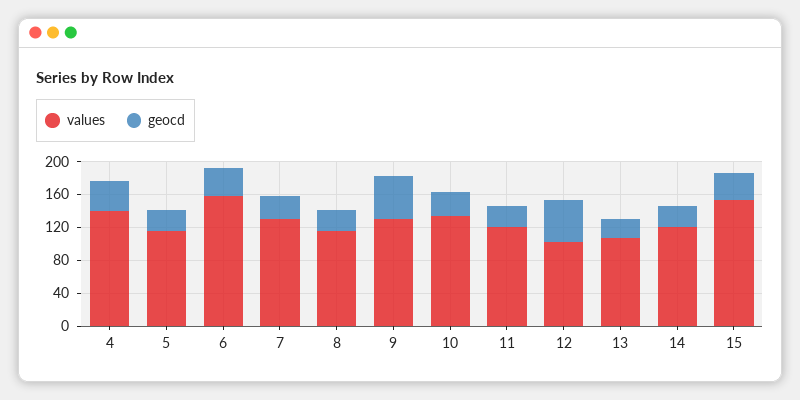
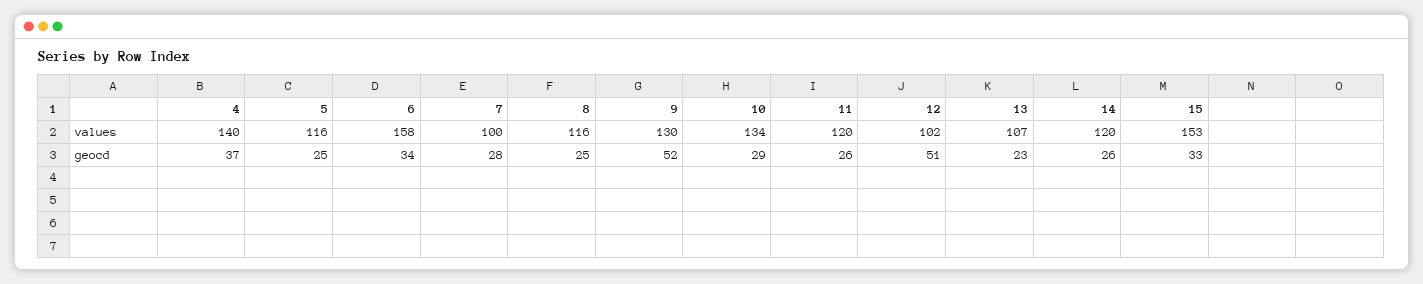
  {
    "values": {
      "4": 140,
      "5": 116,
      "6": 158,
-     "7": 130,
+     "7": 100,
      "8": 116,
      "9": 130,
      "10": 134,
      "11": 120,
      "12": 102,
      "13": 107,
      "14": 120,
      "15": 153
    },
    "geocd": {
      "4": 37,
      "5": 25,
      "6": 34,
      "7": 28,
      "8": 25,
      "9": 52,
      "10": 29,
      "11": 26,
      "12": 51,
      "13": 23,
      "14": 26,
      "15": 33
    }
  }

